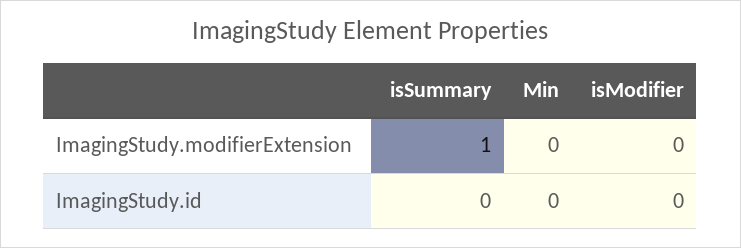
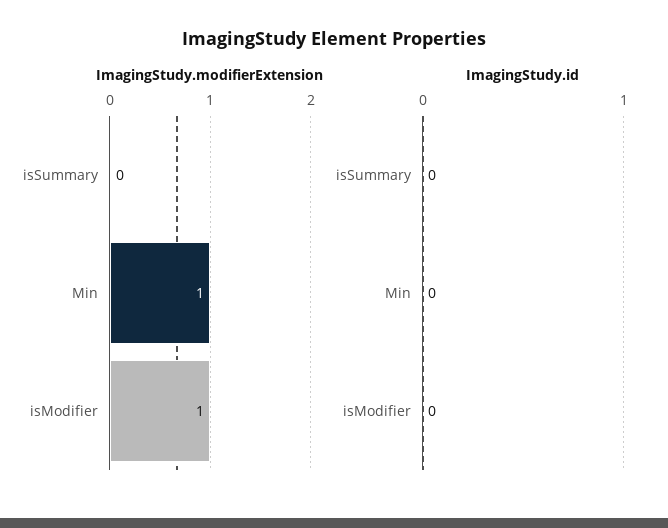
  {
    "ImagingStudy.modifierExtension": {
-     "isSummary": 1,
+     "isSummary": 0,
-     "Min": 0,
+     "Min": 1,
-     "isModifier": 0
+     "isModifier": 1
    },
    "ImagingStudy.id": {
      "isSummary": 0,
      "Min": 0,
      "isModifier": 0
    }
  }

